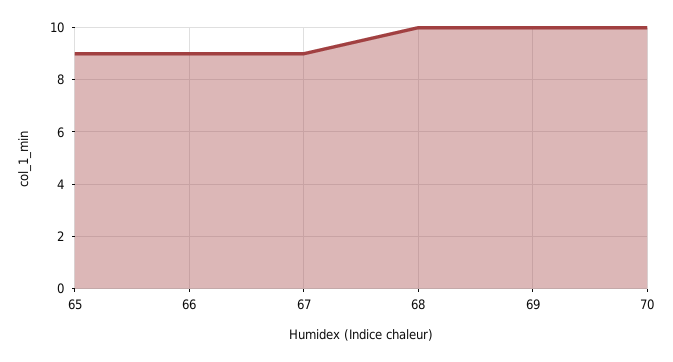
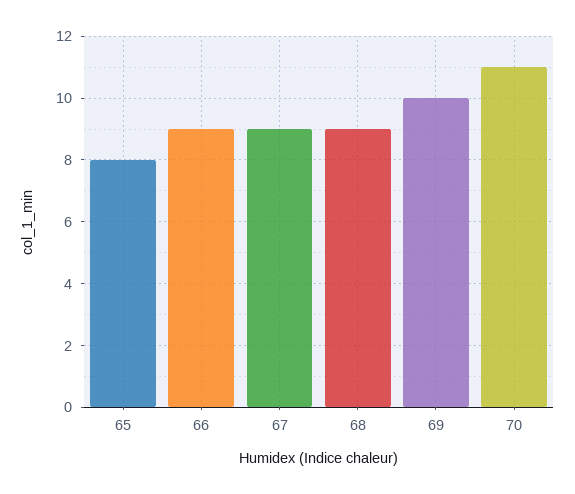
  {
-   "65": 9,
+   "65": 8,
    "66": 9,
    "67": 9,
-   "68": 10,
+   "68": 9,
    "69": 10,
-   "70": 10
+   "70": 11
  }

